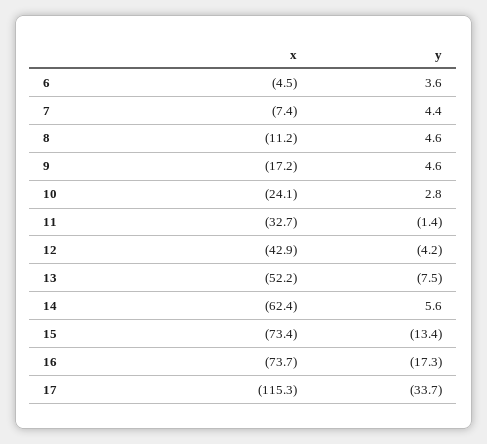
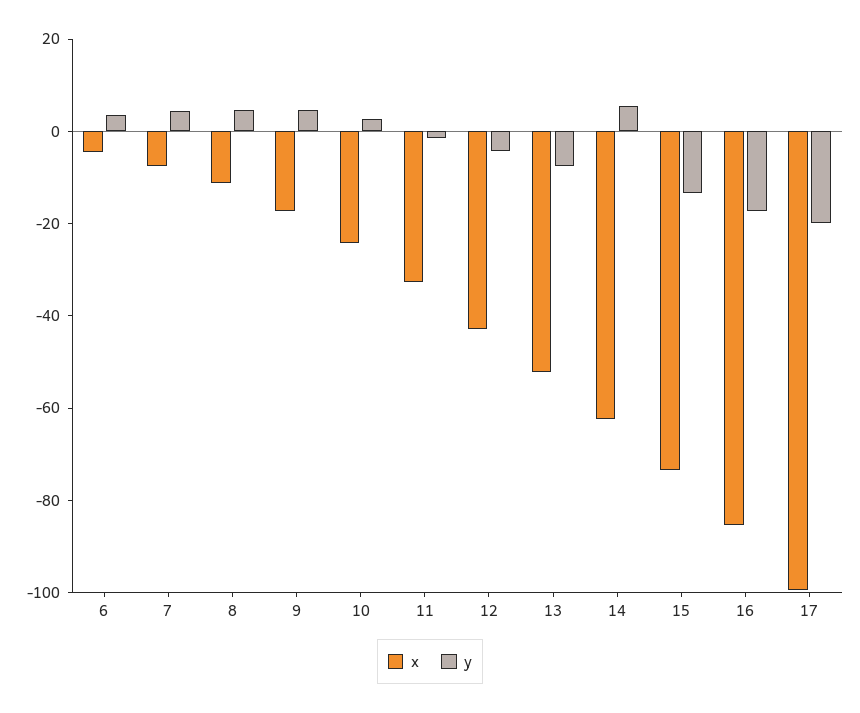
  {
    "x": {
      "6": -4.5,
      "7": -7.4,
      "8": -11.2,
      "9": -17.2,
      "10": -24.1,
      "11": -32.7,
      "12": -42.9,
      "13": -52.2,
      "14": -62.4,
      "15": -73.4,
-     "16": -73.7,
+     "16": -85,
-     "17": -115.3
+     "17": -100
    },
    "y": {
      "6": 3.6,
      "7": 4.4,
      "8": 4.6,
      "9": 4.6,
      "10": 2.8,
      "11": -1.4,
      "12": -4.2,
      "13": -7.5,
      "14": 5.6,
      "15": -13.4,
      "16": -17.3,
-     "17": -33.7
+     "17": -20
    }
  }

